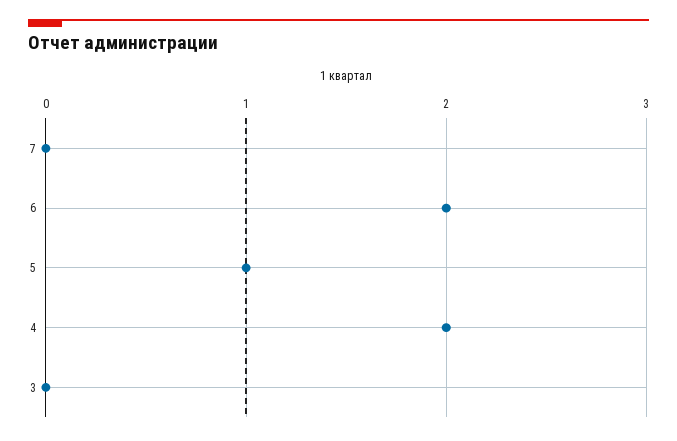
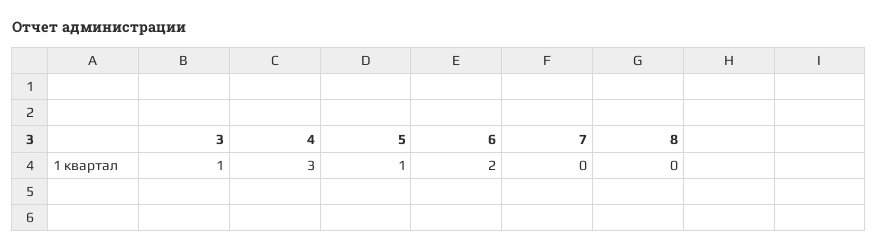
  {
    "7": 0,
    "6": 2,
    "5": 1,
-   "4": 2,
+   "4": 3,
-   "3": 0
+   "3": 1,
+   "8": 0
  }

